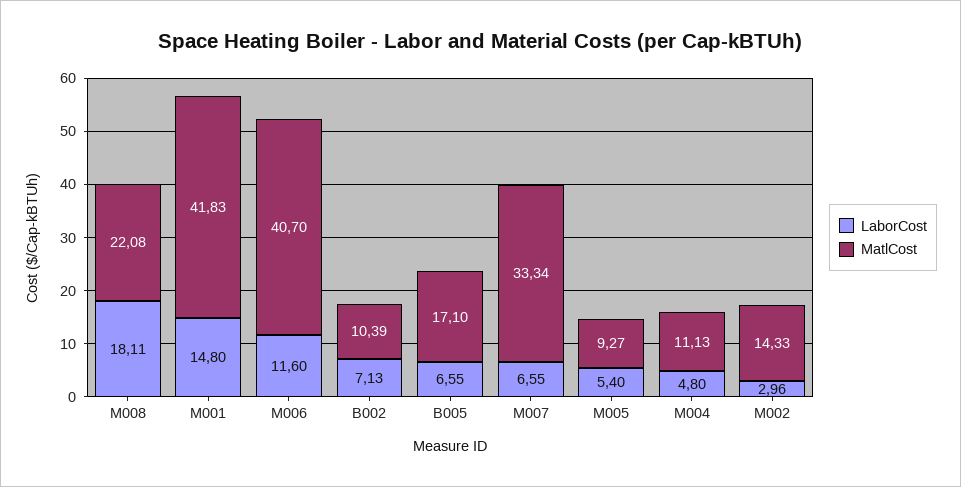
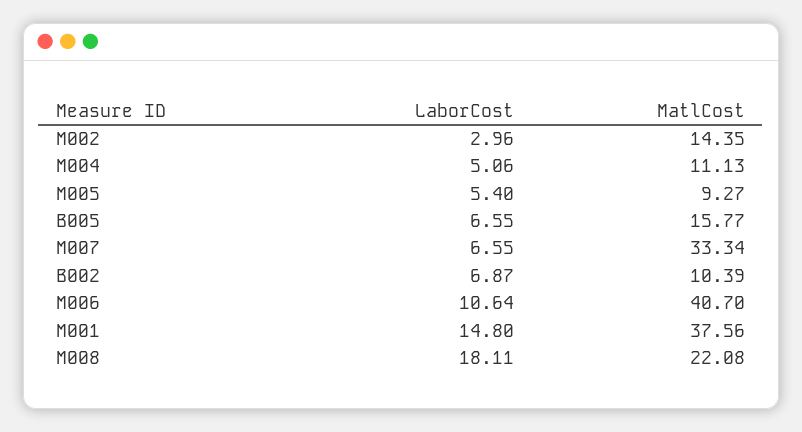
  {
    "LaborCost": {
      "M008": 18.11,
      "M001": 14.8,
-     "M006": 11.6,
+     "M006": 10.64,
-     "B002": 7.13,
+     "B002": 6.87,
      "B005": 6.55,
      "M007": 6.55,
      "M005": 5.4,
-     "M004": 4.8,
+     "M004": 5.06,
      "M002": 2.96
    },
    "MatlCost": {
      "M008": 22.08,
-     "M001": 41.83,
+     "M001": 37.56,
      "M006": 40.7,
      "B002": 10.39,
-     "B005": 17.1,
+     "B005": 15.77,
      "M007": 33.34,
      "M005": 9.27,
      "M004": 11.13,
-     "M002": 14.33
+     "M002": 14.35
    }
  }

